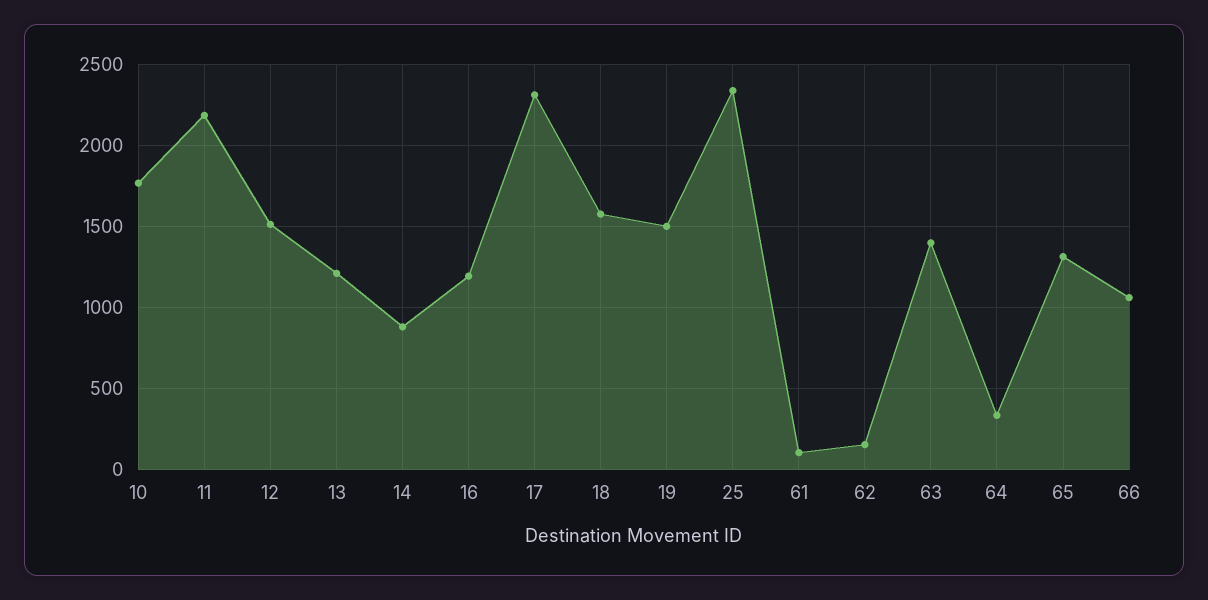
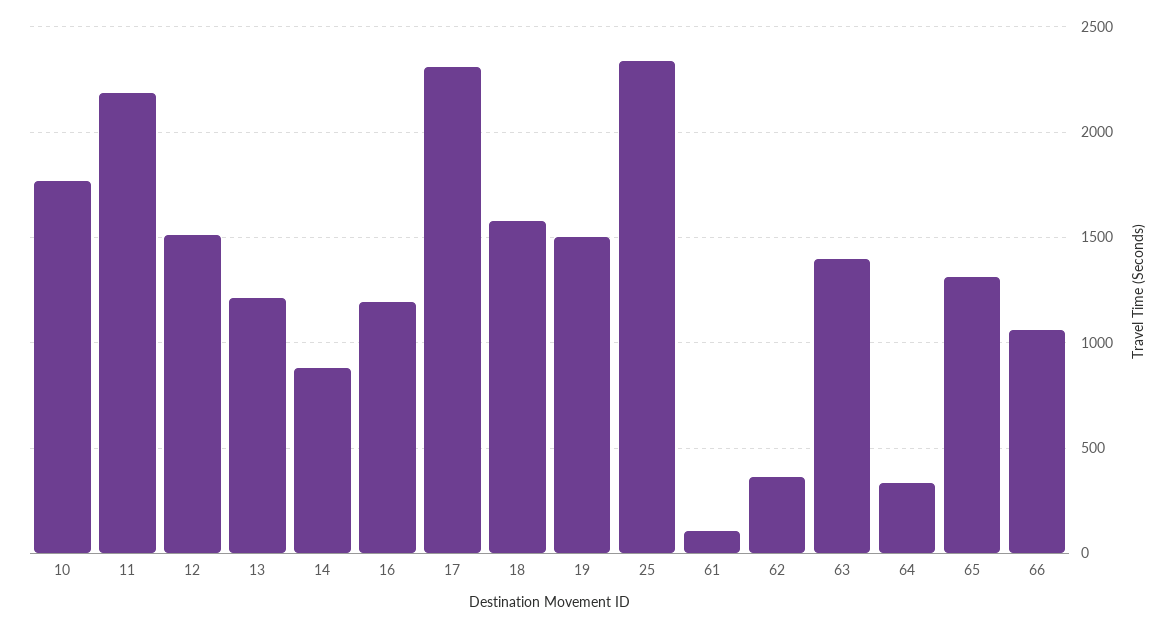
  {
    "10": 1750,
    "11": 2200,
    "12": 1500,
    "13": 1200,
    "14": 900,
    "16": 1200,
    "17": 2300,
    "18": 1600,
    "19": 1500,
    "25": 2350,
    "61": 100,
-   "62": 150,
+   "62": 350,
    "63": 1400,
    "64": 350,
    "65": 1300,
    "66": 1050
  }

